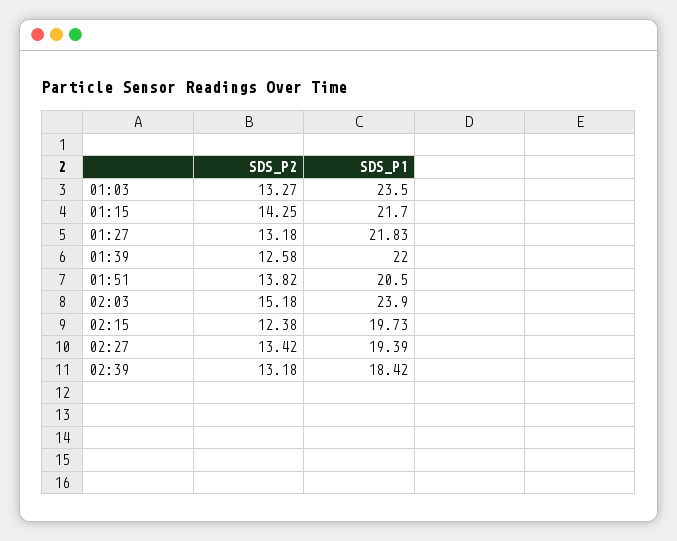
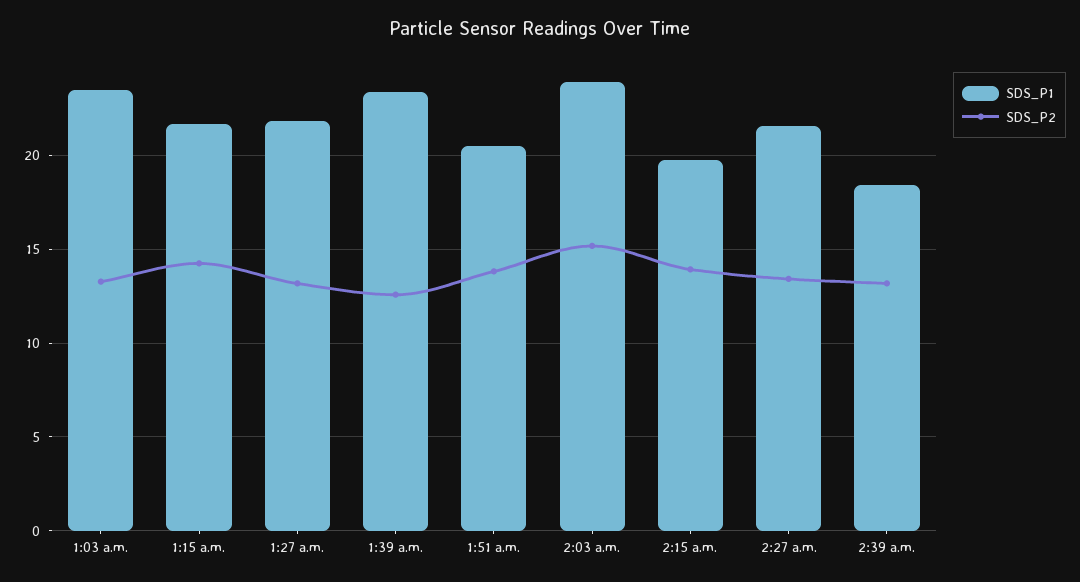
  {
    "SDS_P2": {
      "01:03": 13.27,
      "01:15": 14.25,
      "01:27": 13.18,
      "01:39": 12.58,
      "01:51": 13.82,
      "02:03": 15.18,
-     "02:15": 12.38,
+     "02:15": 14,
      "02:27": 13.42,
      "02:39": 13.18
    },
    "SDS_P1": {
      "01:03": 23.5,
      "01:15": 21.7,
      "01:27": 21.83,
-     "01:39": 22,
+     "01:39": 23.5,
      "01:51": 20.5,
      "02:03": 23.9,
      "02:15": 19.73,
-     "02:27": 19.39,
+     "02:27": 21.5,
      "02:39": 18.42
    }
  }

